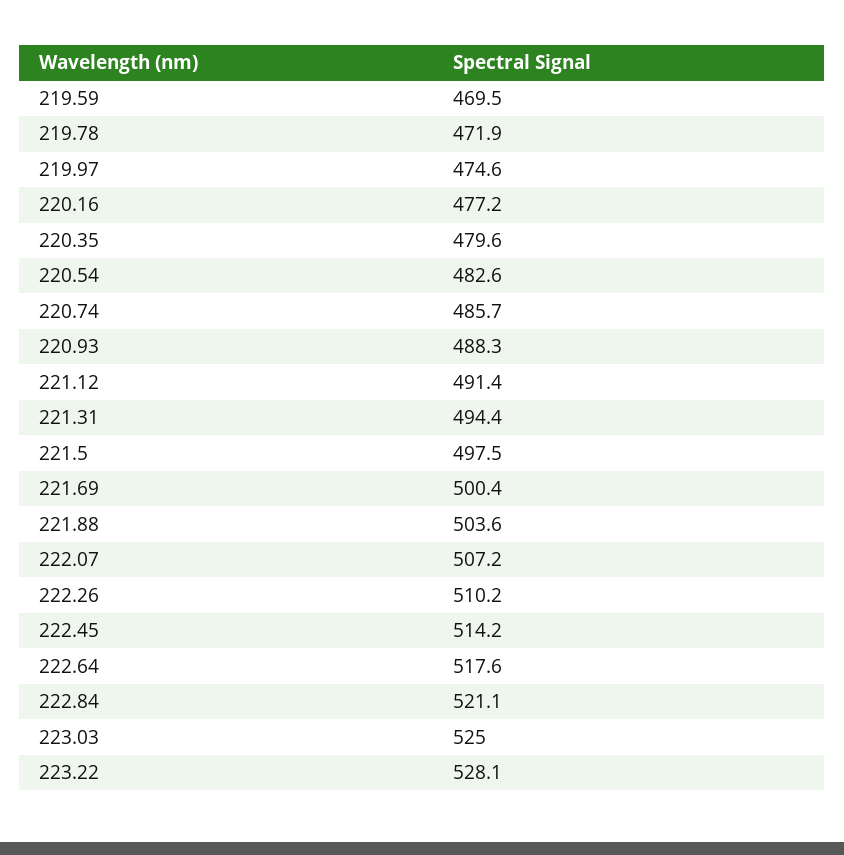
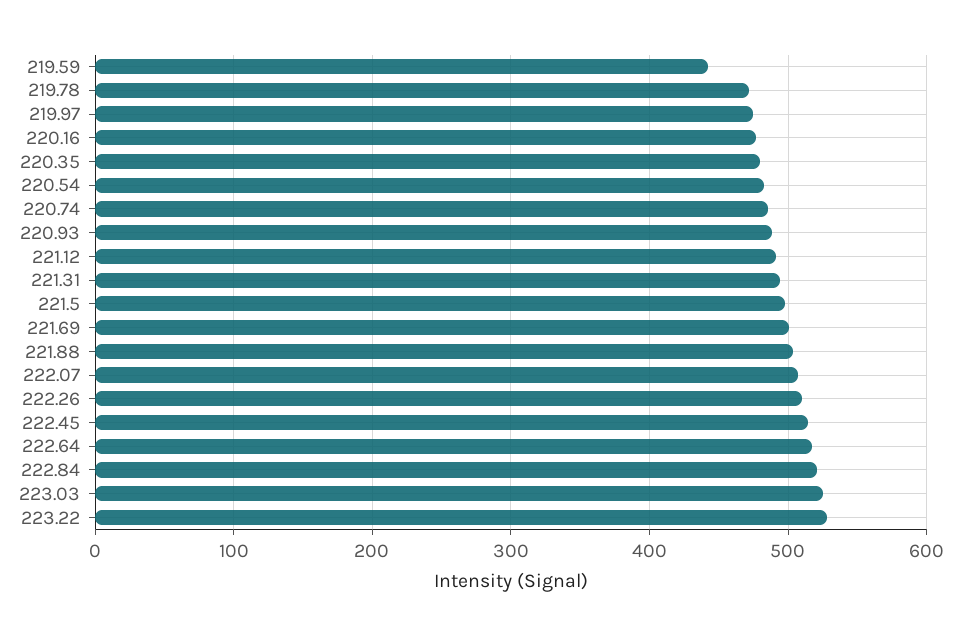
  {
-   "219.59": 469.5,
+   "219.59": 440,
    "219.78": 471.9,
    "219.97": 474.6,
    "220.16": 477.2,
    "220.35": 479.6,
    "220.54": 482.6,
    "220.74": 485.7,
    "220.93": 488.3,
    "221.12": 491.4,
    "221.31": 494.4,
    "221.5": 497.5,
    "221.69": 500.4,
    "221.88": 503.6,
    "222.07": 507.2,
    "222.26": 510.2,
    "222.45": 514.2,
    "222.64": 517.6,
    "222.84": 521.1,
    "223.03": 525,
    "223.22": 528.1
  }

